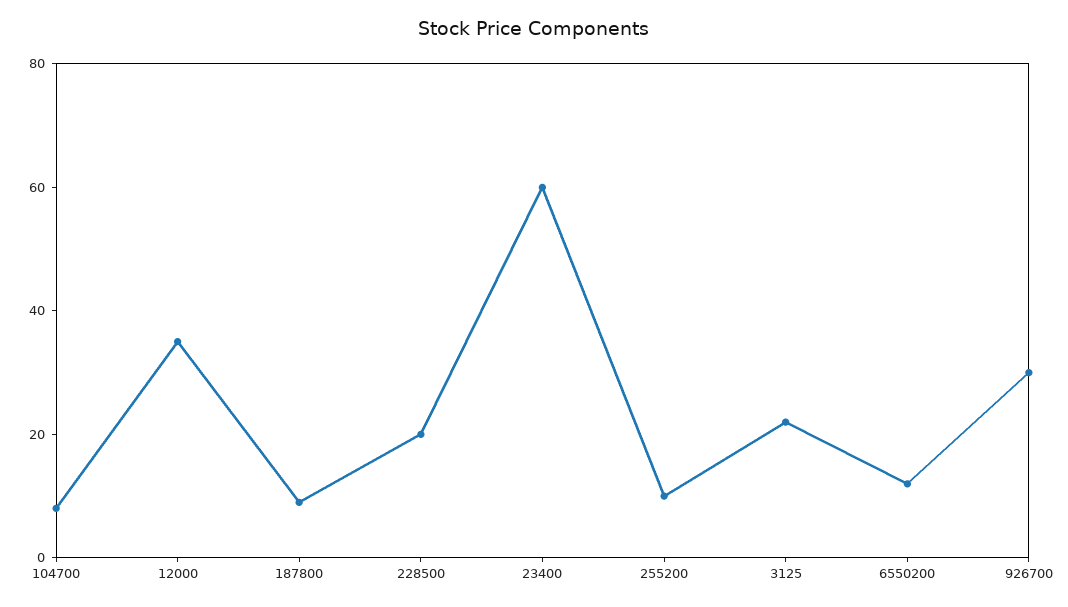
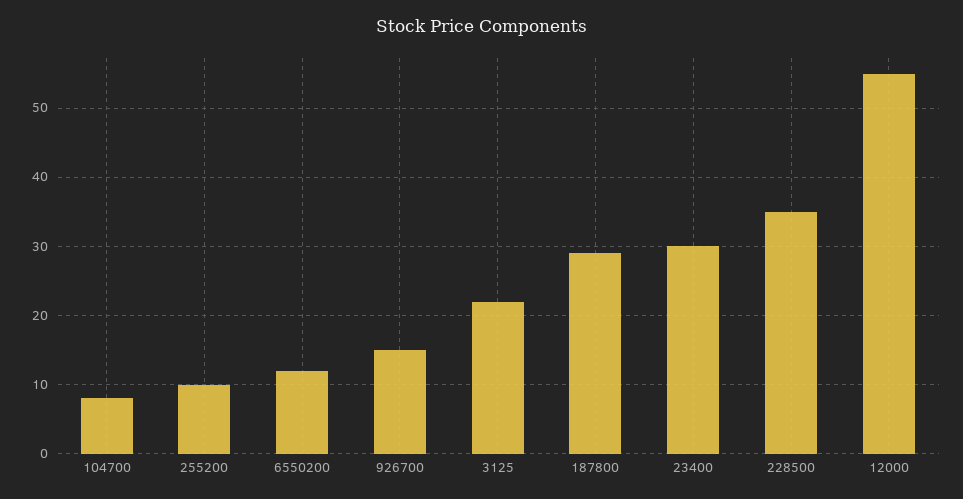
  {
    "104700": 8,
-   "12000": 35,
+   "12000": 55,
-   "187800": 10,
+   "187800": 29,
-   "228500": 20,
+   "228500": 35,
-   "23400": 60,
+   "23400": 30,
    "255200": 10,
    "3125": 22,
    "6550200": 12,
-   "926700": 30
+   "926700": 15
  }

